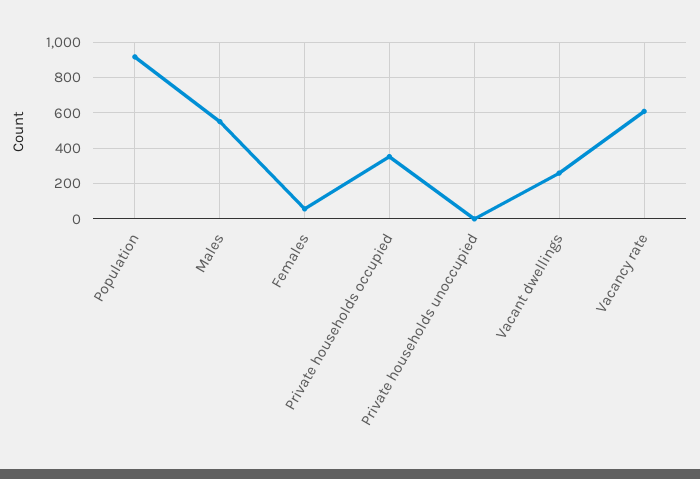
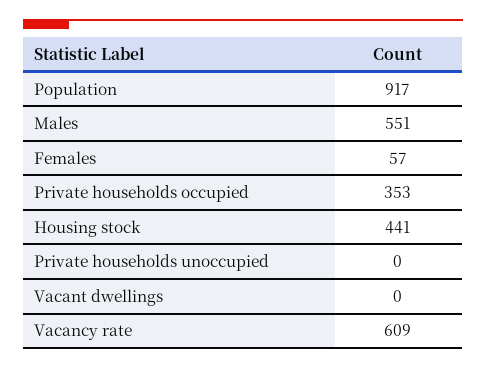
  {
    "Population": 917,
    "Males": 551,
    "Females": 57,
    "Private households occupied": 353,
    "Private households unoccupied": 0,
-   "Vacant dwellings": 250,
+   "Vacant dwellings": 0,
-   "Vacancy rate": 609
+   "Vacancy rate": 609,
+   "Housing stock": 441
  }

